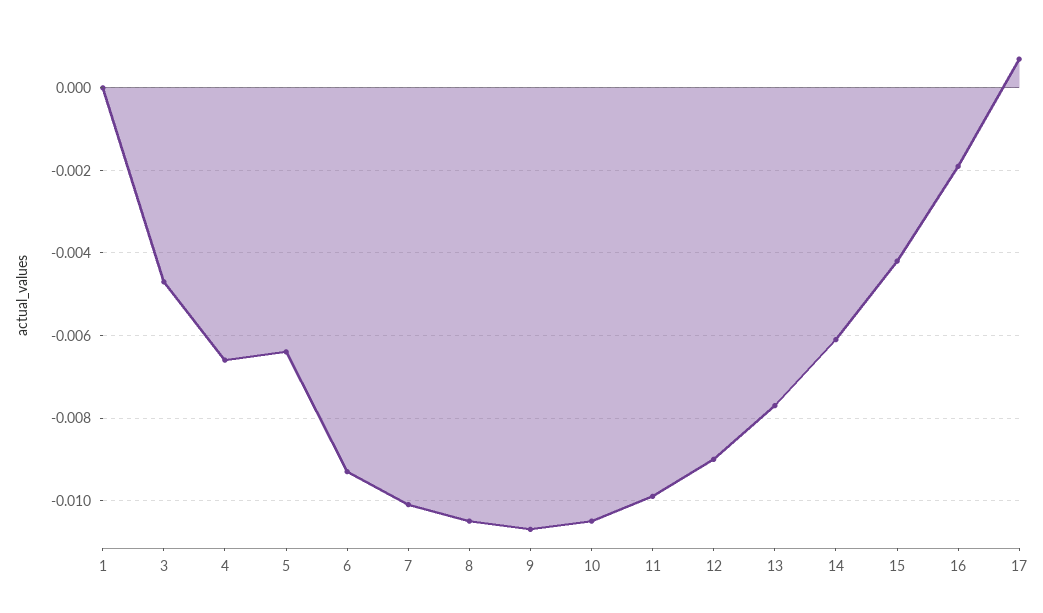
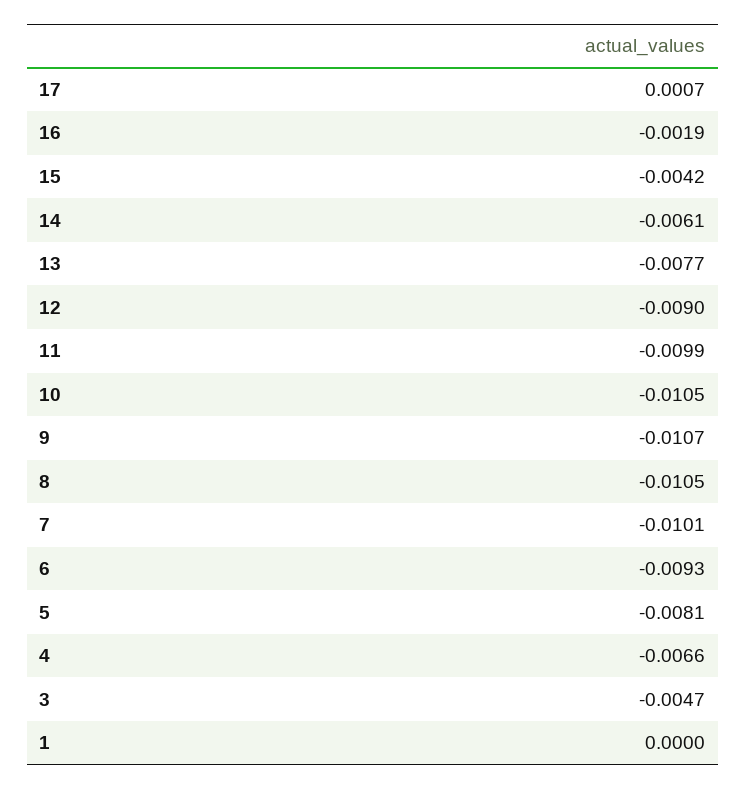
  {
    "1": 0,
    "3": -0.0047,
    "4": -0.0066,
-   "5": -0.0065,
+   "5": -0.0081,
    "6": -0.0093,
    "7": -0.0101,
    "8": -0.0105,
    "9": -0.0107,
    "10": -0.0105,
    "11": -0.0099,
    "12": -0.009,
    "13": -0.0077,
    "14": -0.0061,
    "15": -0.0042,
    "16": -0.0019,
    "17": 0.0007
  }

